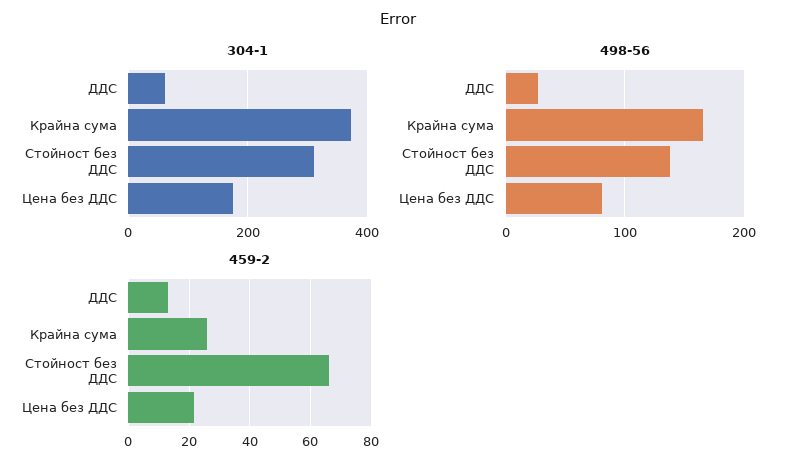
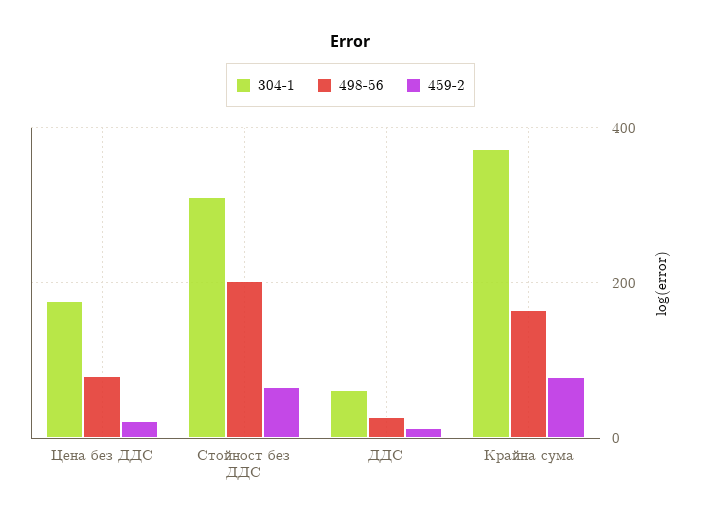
  {
    "304-1": {
      "ДДС": 60,
      "Крайна сума": 380,
      "Стойност без ДДС": 320,
      "Цена без ДДС": 180
    },
    "498-56": {
      "ДДС": 30,
      "Крайна сума": 170,
-     "Стойност без ДДС": 140,
+     "Стойност без ДДС": 200,
      "Цена без ДДС": 80
    },
    "459-2": {
      "ДДС": 14,
-     "Крайна сума": 26,
+     "Крайна сума": 80,
      "Стойност без ДДС": 66,
      "Цена без ДДС": 22
    }
  }

